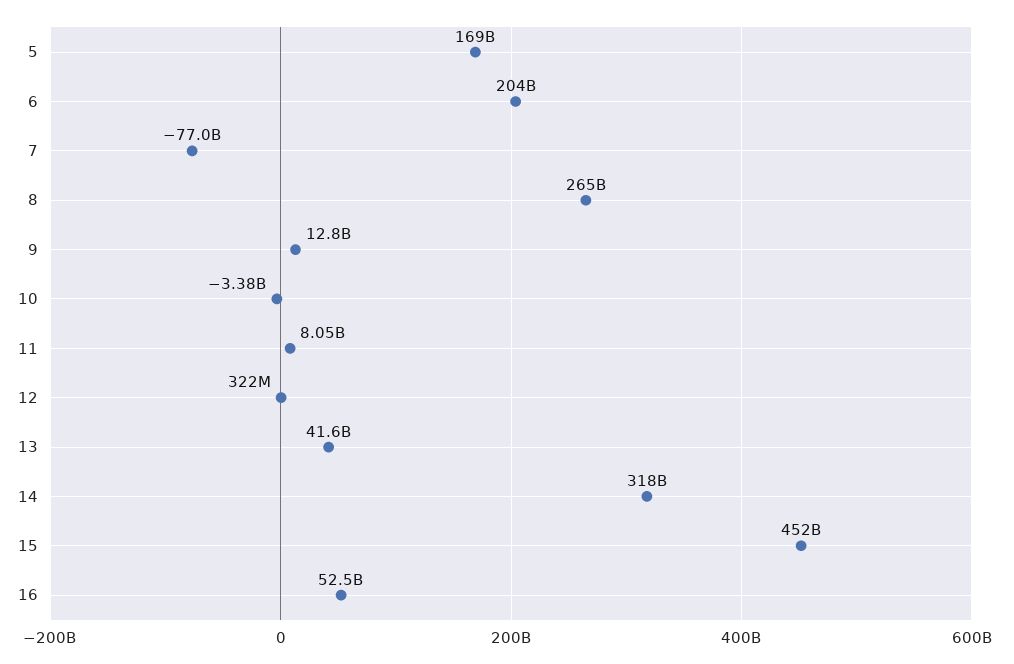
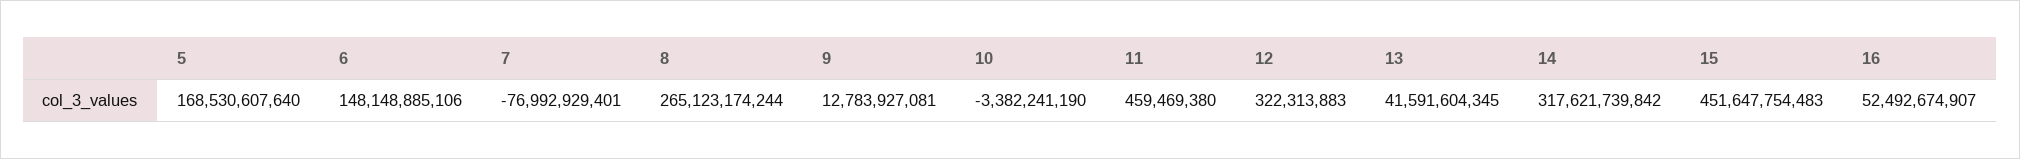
  {
    "5": 168530607640,
-   "6": 204000000000,
+   "6": 148148885106,
    "7": -76992929401,
    "8": 265123174244,
    "9": 12783927081,
    "10": -3382241190,
-   "11": 8050000000,
+   "11": 459469380,
    "12": 322313883,
    "13": 41591604345,
    "14": 317621739842,
    "15": 451647754483,
    "16": 52492674907
  }

